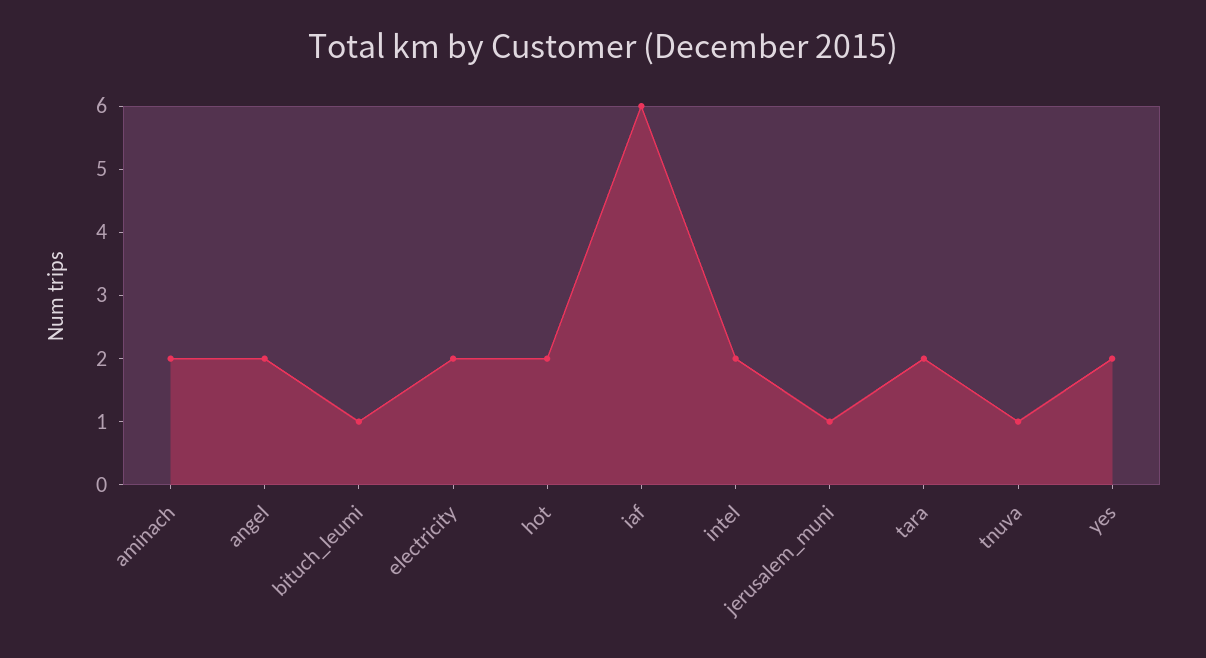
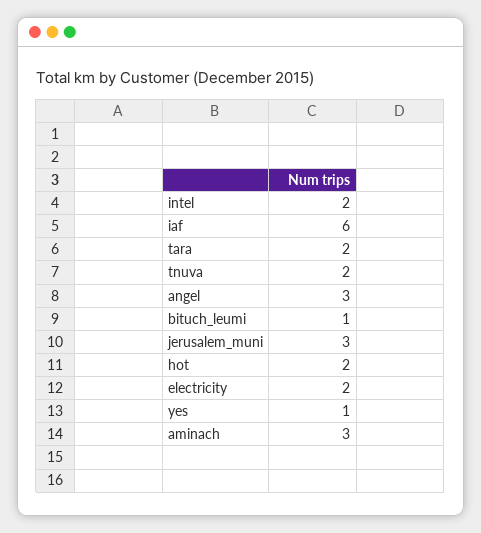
  {
-   "aminach": 2,
+   "aminach": 3,
-   "angel": 2,
+   "angel": 3,
    "bituch_leumi": 1,
    "electricity": 2,
    "hot": 2,
    "iaf": 6,
    "intel": 2,
-   "jerusalem_muni": 1,
+   "jerusalem_muni": 3,
    "tara": 2,
-   "tnuva": 1,
+   "tnuva": 2,
-   "yes": 2
+   "yes": 1
  }

